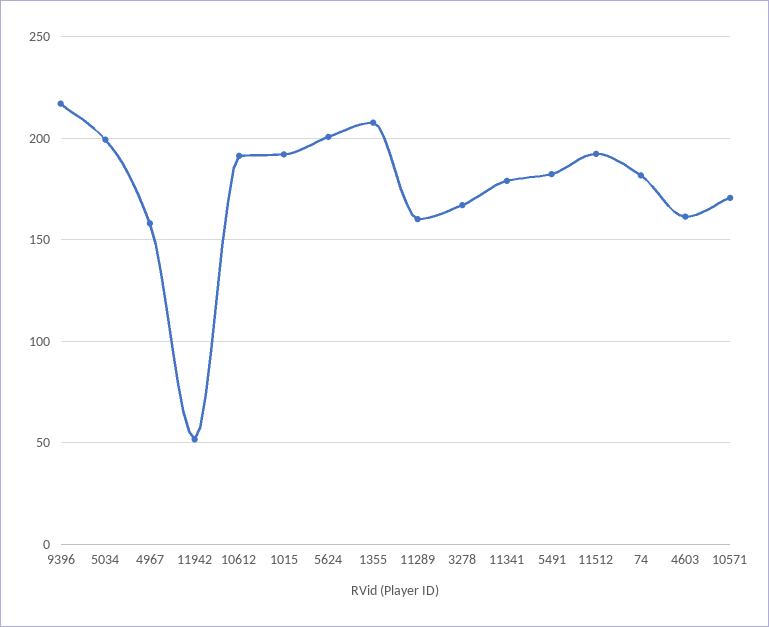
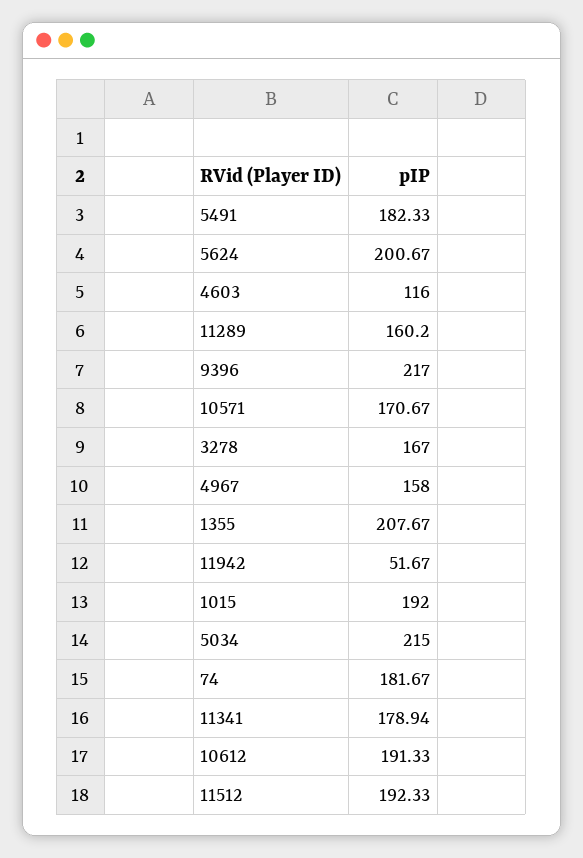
  {
    "9396": 217,
-   "5034": 200,
+   "5034": 215,
    "4967": 158,
    "11942": 51.67,
    "10612": 191.33,
    "1015": 192,
    "5624": 200.67,
    "1355": 207.67,
    "11289": 160.2,
    "3278": 167,
    "11341": 178.94,
    "5491": 182.33,
    "11512": 192.33,
    "74": 181.67,
-   "4603": 160,
+   "4603": 116,
    "10571": 170.67
  }

